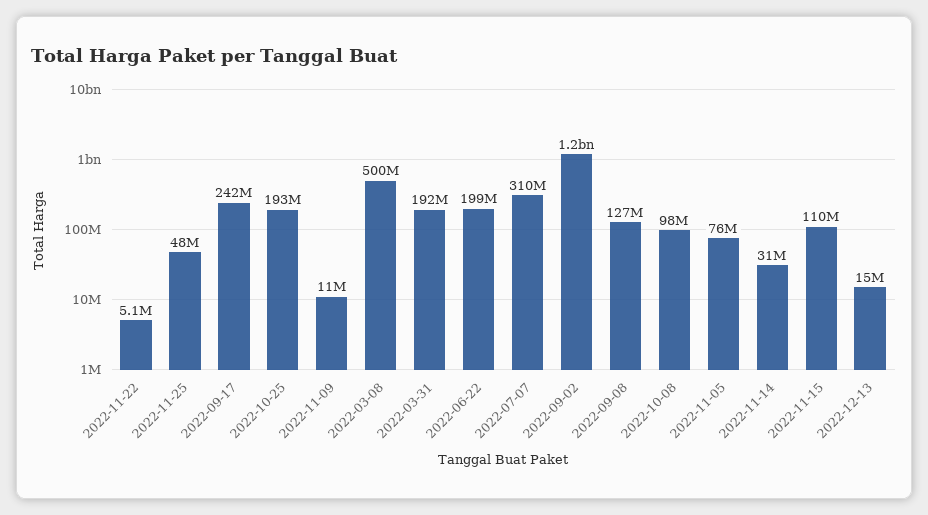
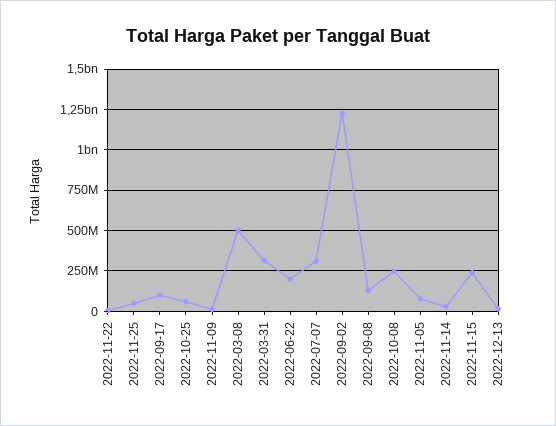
  {
    "2022-11-22": 5100000,
    "2022-11-25": 48000000,
-   "2022-09-17": 242000000,
+   "2022-09-17": 100000000,
-   "2022-10-25": 193000000,
+   "2022-10-25": 50000000,
    "2022-11-09": 11000000,
    "2022-03-08": 500000000,
-   "2022-03-31": 192000000,
+   "2022-03-31": 300000000,
    "2022-06-22": 199000000,
    "2022-07-07": 310000000,
    "2022-09-02": 1200000000,
    "2022-09-08": 127000000,
-   "2022-10-08": 98000000,
+   "2022-10-08": 250000000,
    "2022-11-05": 76000000,
    "2022-11-14": 31000000,
-   "2022-11-15": 110000000,
+   "2022-11-15": 250000000,
    "2022-12-13": 15000000
  }

